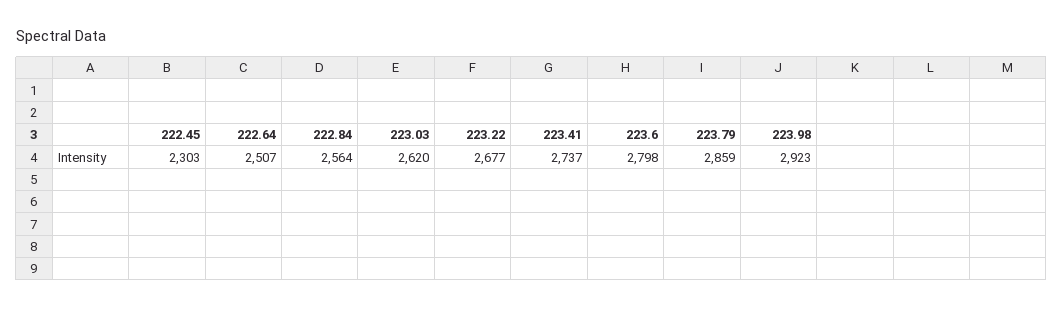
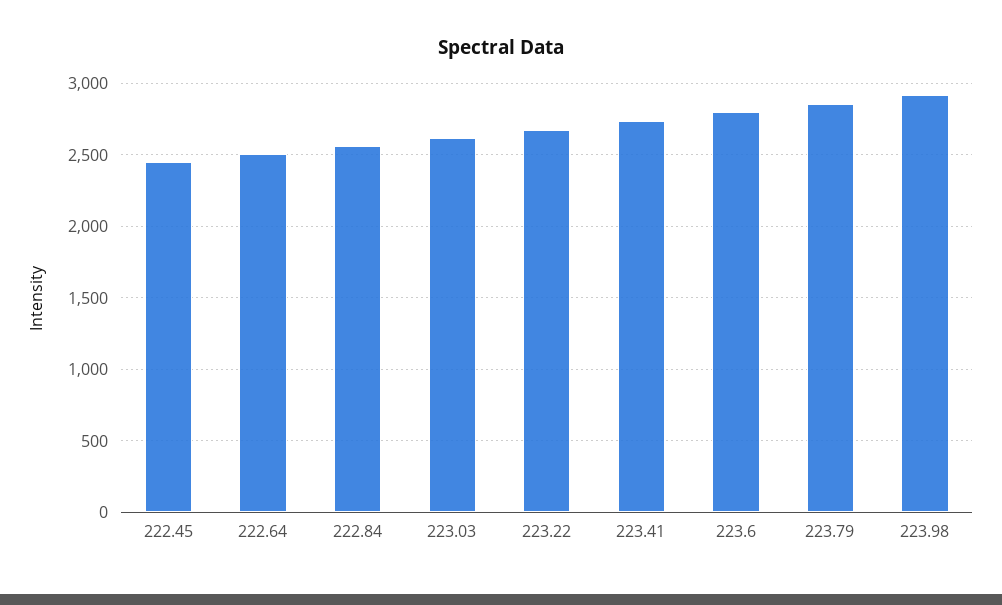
  {
-   "222.45": 2303,
+   "222.45": 2450,
    "222.64": 2507,
    "222.84": 2564,
    "223.03": 2620,
    "223.22": 2677,
    "223.41": 2737,
    "223.6": 2798,
    "223.79": 2859,
    "223.98": 2923
  }

